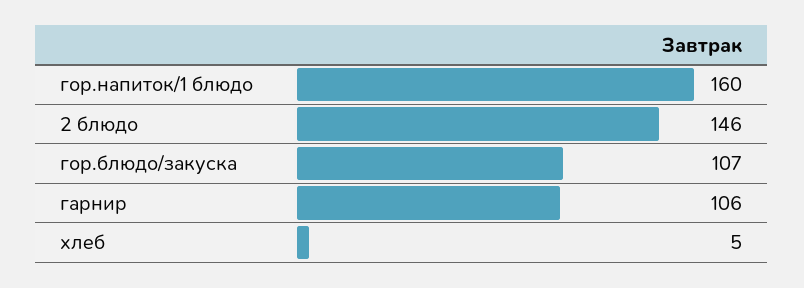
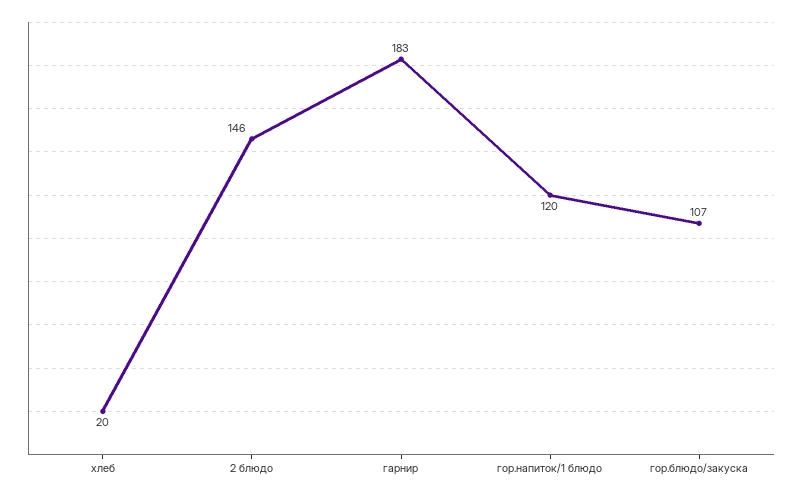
  {
-   "гор.напиток/1 блюдо": 160,
+   "гор.напиток/1 блюдо": 120,
    "2 блюдо": 146,
    "гор.блюдо/закуска": 107,
-   "гарнир": 106,
+   "гарнир": 183,
-   "хлеб": 5
+   "хлеб": 20
  }

